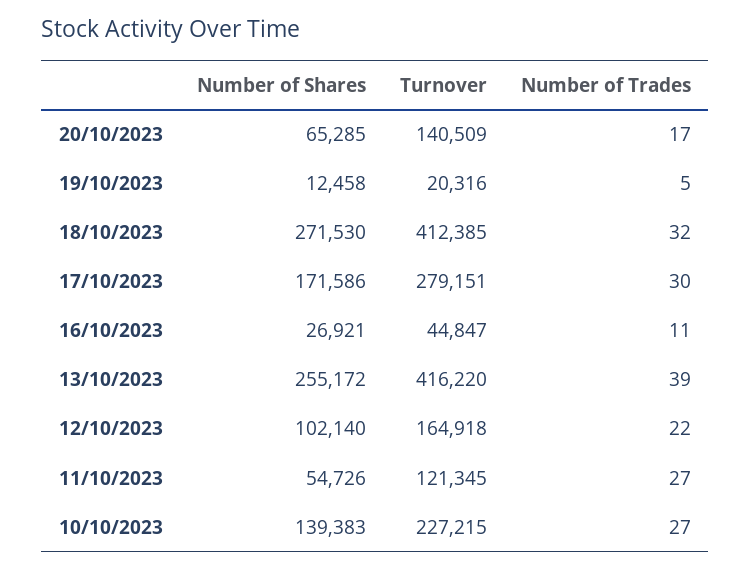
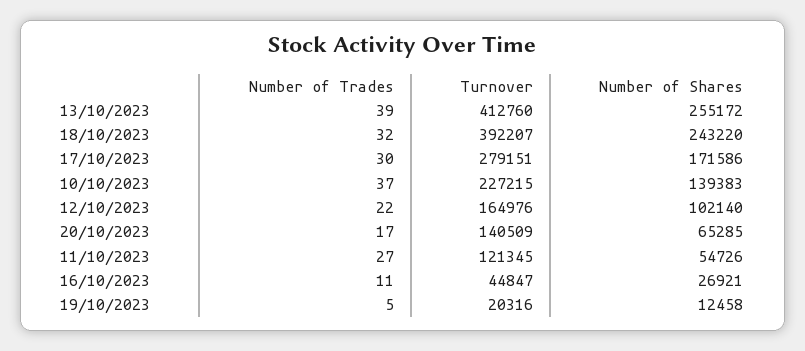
  {
    "Number of Shares": {
      "20/10/2023": 65285,
      "19/10/2023": 12458,
-     "18/10/2023": 271530,
+     "18/10/2023": 243220,
      "17/10/2023": 171586,
      "16/10/2023": 26921,
      "13/10/2023": 255172,
      "12/10/2023": 102140,
      "11/10/2023": 54726,
      "10/10/2023": 139383
    },
    "Turnover": {
      "20/10/2023": 140509,
      "19/10/2023": 20316,
-     "18/10/2023": 412385,
+     "18/10/2023": 392207,
      "17/10/2023": 279151,
      "16/10/2023": 44847,
-     "13/10/2023": 416220,
+     "13/10/2023": 412760,
-     "12/10/2023": 164918,
+     "12/10/2023": 164976,
      "11/10/2023": 121345,
      "10/10/2023": 227215
    },
    "Number of Trades": {
      "20/10/2023": 17,
      "19/10/2023": 5,
      "18/10/2023": 32,
      "17/10/2023": 30,
      "16/10/2023": 11,
      "13/10/2023": 39,
      "12/10/2023": 22,
      "11/10/2023": 27,
-     "10/10/2023": 27
+     "10/10/2023": 37
    }
  }

